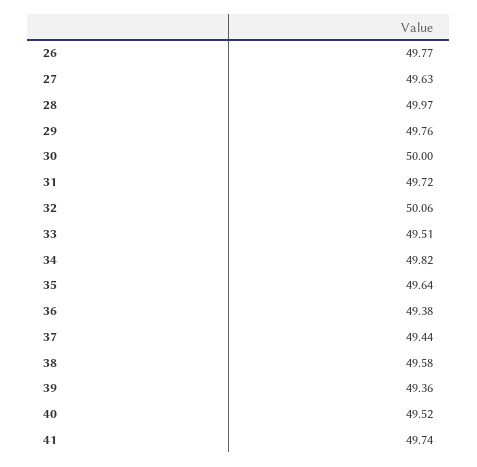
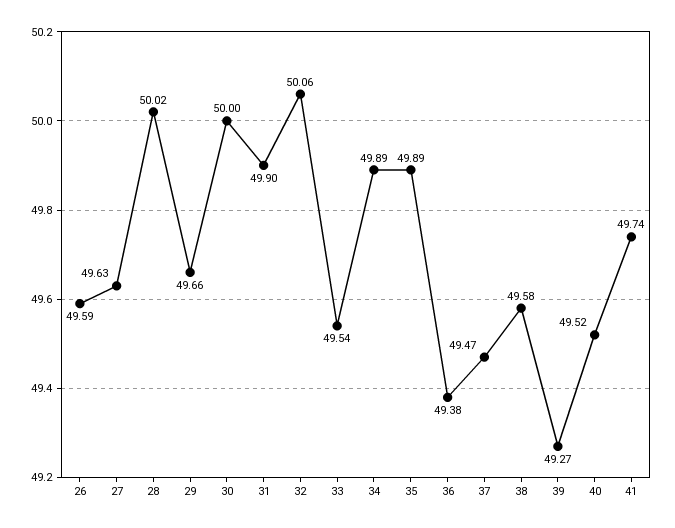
  {
-   "26": 49.77,
+   "26": 49.59,
    "27": 49.63,
-   "28": 49.97,
+   "28": 50.02,
-   "29": 49.76,
+   "29": 49.66,
    "30": 50,
-   "31": 49.72,
+   "31": 49.9,
    "32": 50.06,
-   "33": 49.51,
+   "33": 49.54,
-   "34": 49.82,
+   "34": 49.89,
-   "35": 49.64,
+   "35": 49.89,
    "36": 49.38,
-   "37": 49.44,
+   "37": 49.47,
    "38": 49.58,
-   "39": 49.36,
+   "39": 49.27,
    "40": 49.52,
    "41": 49.74
  }

